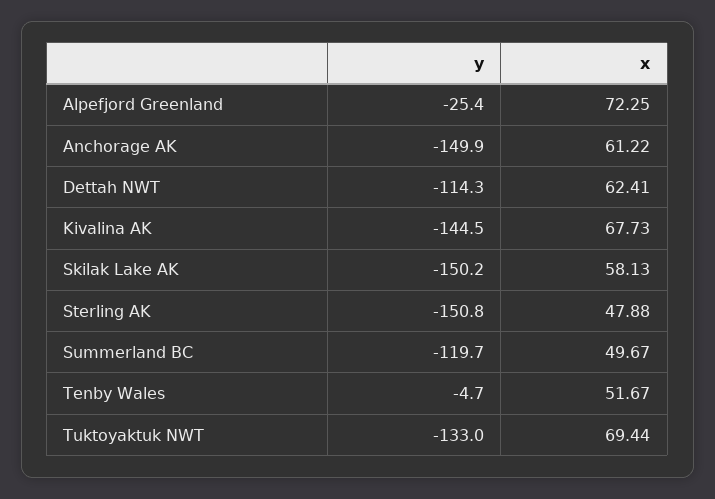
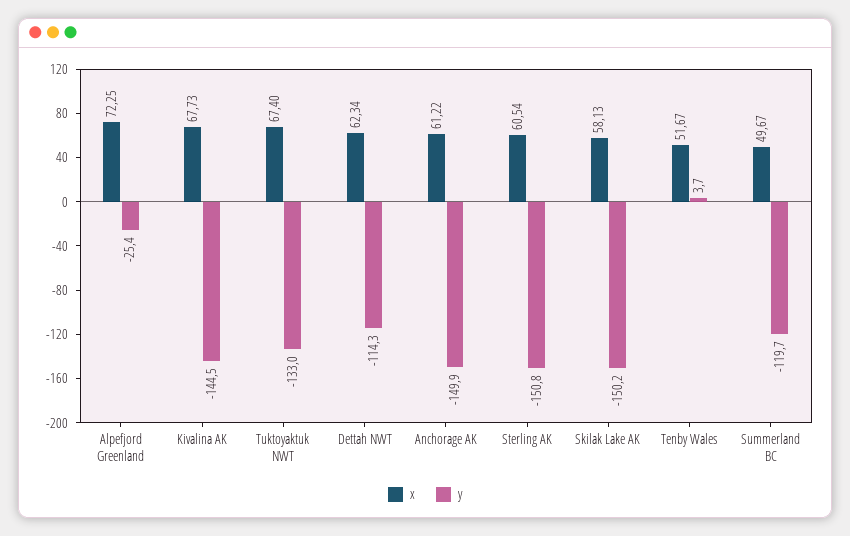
  {
    "y": {
      "Alpefjord Greenland": -25.4,
      "Anchorage AK": -149.9,
      "Dettah NWT": -114.3,
      "Kivalina AK": -144.5,
      "Skilak Lake AK": -150.2,
      "Sterling AK": -150.8,
      "Summerland BC": -119.7,
-     "Tenby Wales": -4.7,
+     "Tenby Wales": 3.7,
      "Tuktoyaktuk NWT": -133
    },
    "x": {
      "Alpefjord Greenland": 72.25,
      "Anchorage AK": 61.22,
-     "Dettah NWT": 62.41,
+     "Dettah NWT": 62.34,
      "Kivalina AK": 67.73,
      "Skilak Lake AK": 58.13,
-     "Sterling AK": 47.88,
+     "Sterling AK": 60.54,
      "Summerland BC": 49.67,
      "Tenby Wales": 51.67,
-     "Tuktoyaktuk NWT": 69.44
+     "Tuktoyaktuk NWT": 67.4
    }
  }

